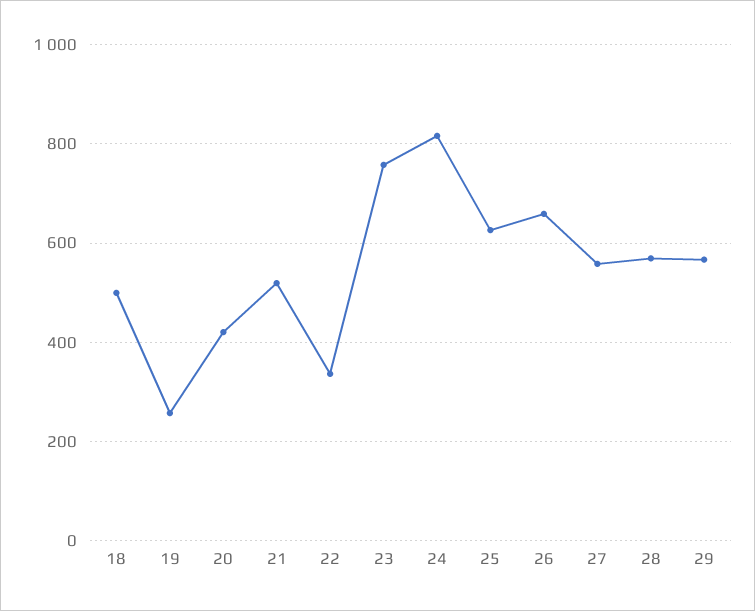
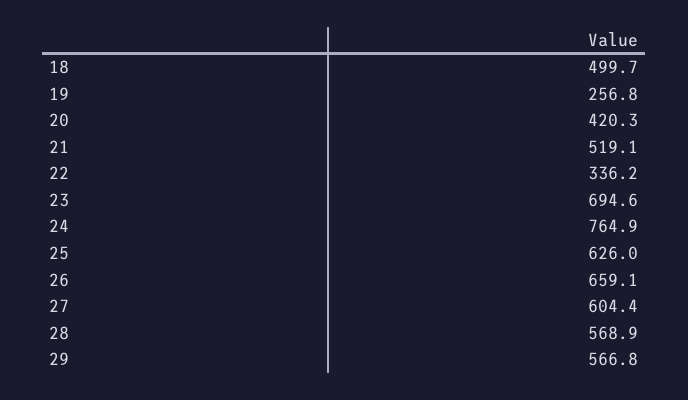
  {
    "18": 499.7,
    "19": 256.8,
    "20": 420.3,
    "21": 519.1,
    "22": 336.2,
-   "23": 760,
+   "23": 694.6,
-   "24": 820,
+   "24": 764.9,
    "25": 626,
    "26": 659.1,
-   "27": 560,
+   "27": 604.4,
    "28": 568.9,
    "29": 566.8
  }

